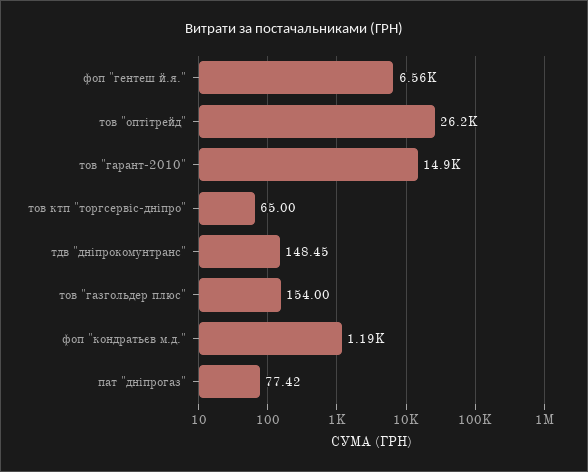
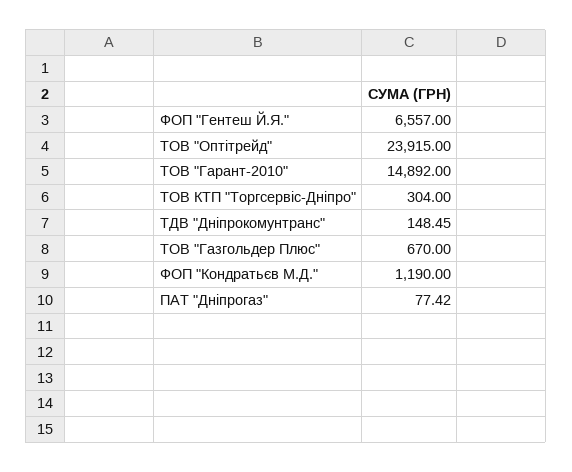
  {
    "фоп \"гентеш й.я.\"": 6557,
-   "тов \"оптітрейд\"": 26200,
+   "тов \"оптітрейд\"": 23915,
    "тов \"гарант-2010\"": 14892,
-   "тов ктп \"торгсервіс-дніпро\"": 65,
+   "тов ктп \"торгсервіс-дніпро\"": 304,
    "тдв \"дніпрокомунтранс\"": 148.45,
-   "тов \"газгольдер плюс\"": 154,
+   "тов \"газгольдер плюс\"": 670,
    "фоп \"кондратьєв м.д.\"": 1190,
    "пат \"дніпрогаз\"": 77.42
  }

